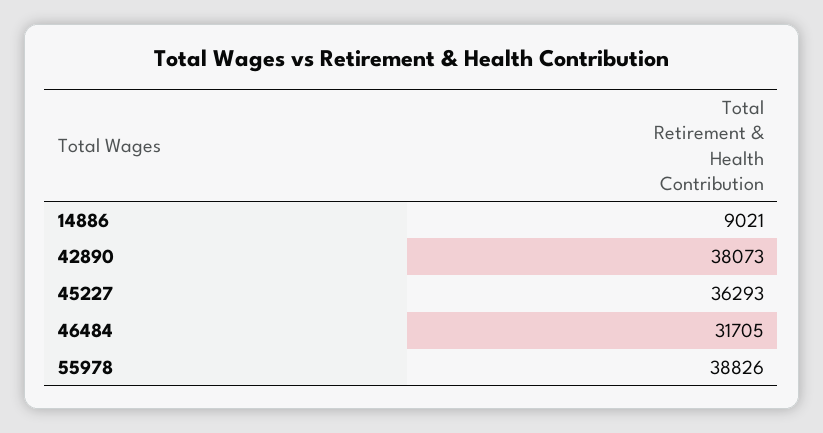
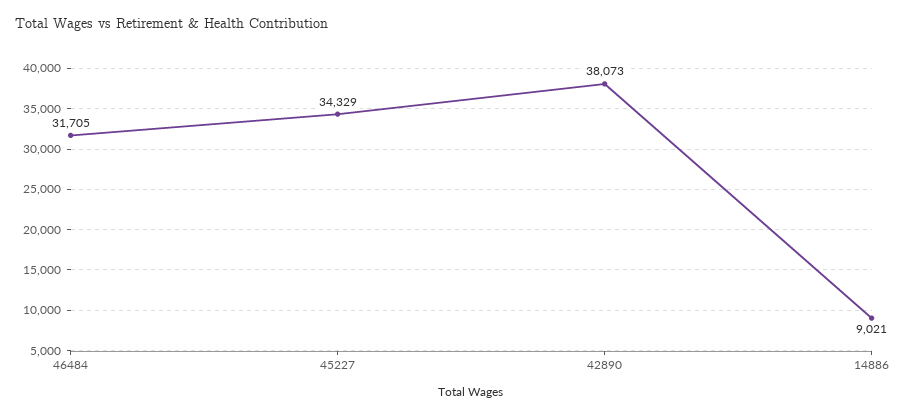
  {
    "14886": 9021,
    "42890": 38073,
-   "45227": 36293,
+   "45227": 34329,
-   "46484": 31705,
+   "46484": 31705
-   "55978": 38826
  }

